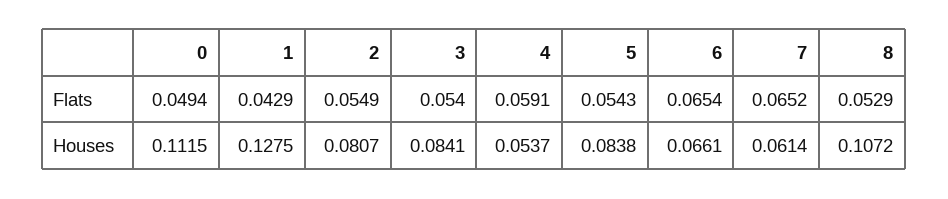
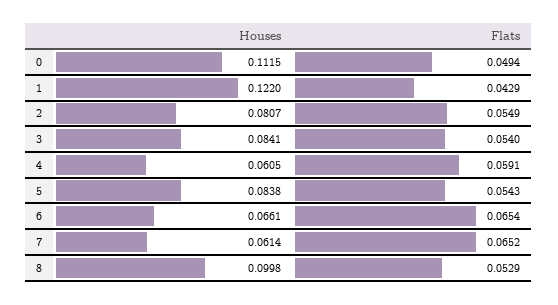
  {
    "0": {
      "Flats": 0.0494,
      "Houses": 0.1115
    },
    "1": {
      "Flats": 0.0429,
-     "Houses": 0.1275
+     "Houses": 0.122
    },
    "2": {
      "Flats": 0.0549,
      "Houses": 0.0807
    },
    "3": {
      "Flats": 0.054,
      "Houses": 0.0841
    },
    "4": {
      "Flats": 0.0591,
-     "Houses": 0.0537
+     "Houses": 0.0605
    },
    "5": {
      "Flats": 0.0543,
      "Houses": 0.0838
    },
    "6": {
      "Flats": 0.0654,
      "Houses": 0.0661
    },
    "7": {
      "Flats": 0.0652,
      "Houses": 0.0614
    },
    "8": {
      "Flats": 0.0529,
-     "Houses": 0.1072
+     "Houses": 0.0998
    }
  }

